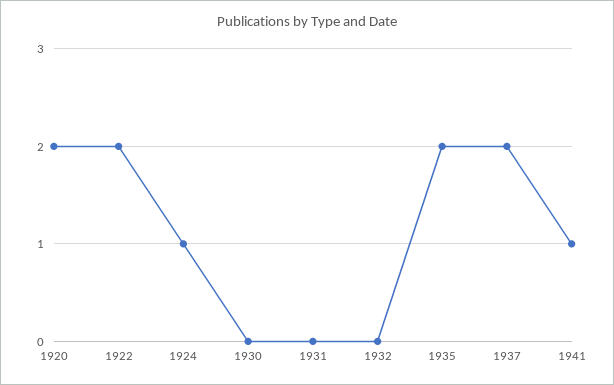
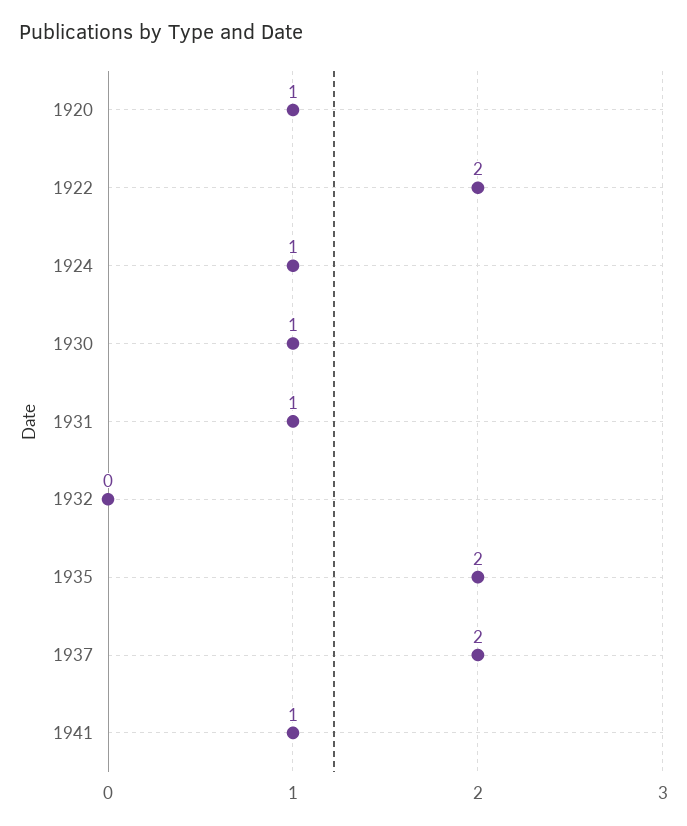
  {
-   "1920": 2,
+   "1920": 1,
    "1922": 2,
    "1924": 1,
-   "1930": 0,
+   "1930": 1,
-   "1931": 0,
+   "1931": 1,
    "1932": 0,
    "1935": 2,
    "1937": 2,
    "1941": 1
  }

